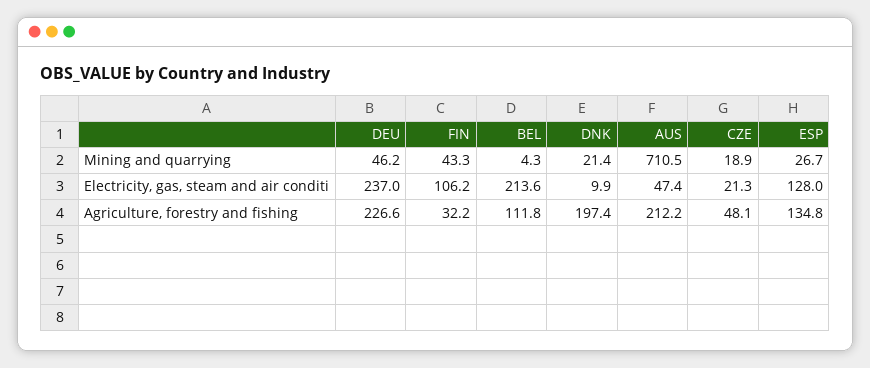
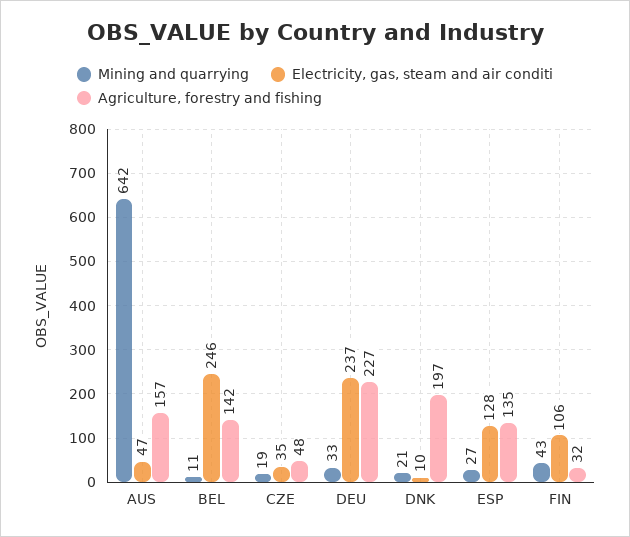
  {
    "Mining and quarrying": {
-     "DEU": 46.2,
+     "DEU": 33,
      "FIN": 43.3,
-     "BEL": 4.3,
+     "BEL": 11,
      "DNK": 21.4,
-     "AUS": 710.5,
+     "AUS": 642,
      "CZE": 18.9,
      "ESP": 26.7
    },
    "Electricity, gas, steam and air conditi": {
      "DEU": 237,
      "FIN": 106.2,
-     "BEL": 213.6,
+     "BEL": 246,
      "DNK": 9.9,
      "AUS": 47.4,
-     "CZE": 21.3,
+     "CZE": 35,
      "ESP": 128
    },
    "Agriculture, forestry and fishing": {
      "DEU": 226.6,
      "FIN": 32.2,
-     "BEL": 111.8,
+     "BEL": 142,
      "DNK": 197.4,
-     "AUS": 212.2,
+     "AUS": 157,
      "CZE": 48.1,
      "ESP": 134.8
    }
  }

